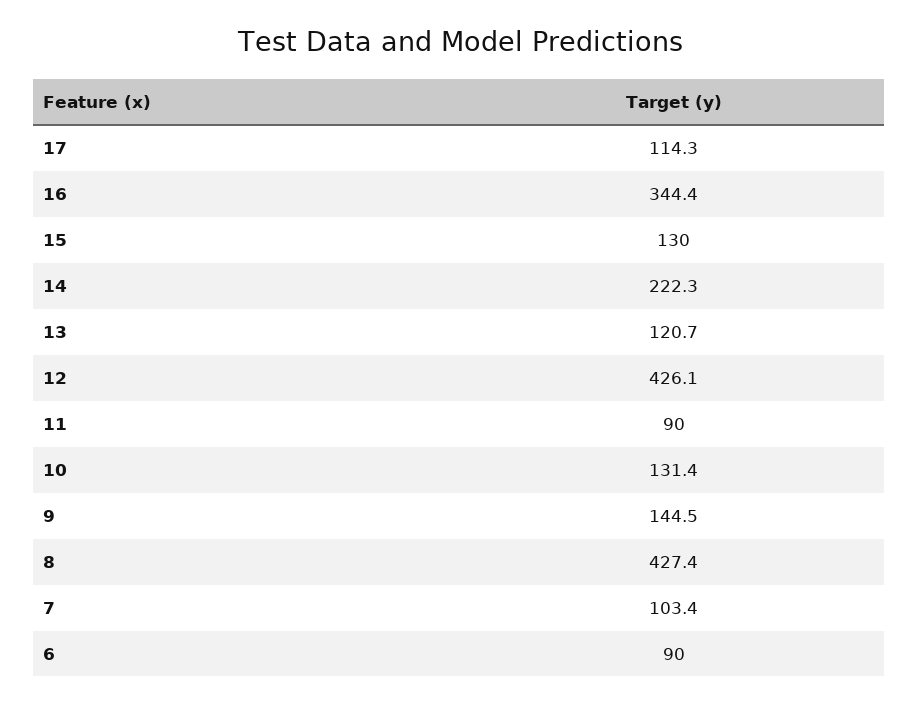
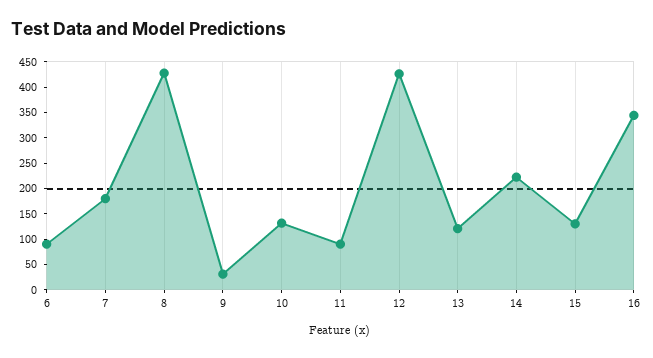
  {
-   "17": 114.3,
    "16": 344.4,
    "15": 130,
    "14": 222.3,
    "13": 120.7,
    "12": 426.1,
    "11": 90,
    "10": 131.4,
-   "9": 144.5,
+   "9": 25,
    "8": 427.4,
-   "7": 103.4,
+   "7": 175,
    "6": 90
  }

